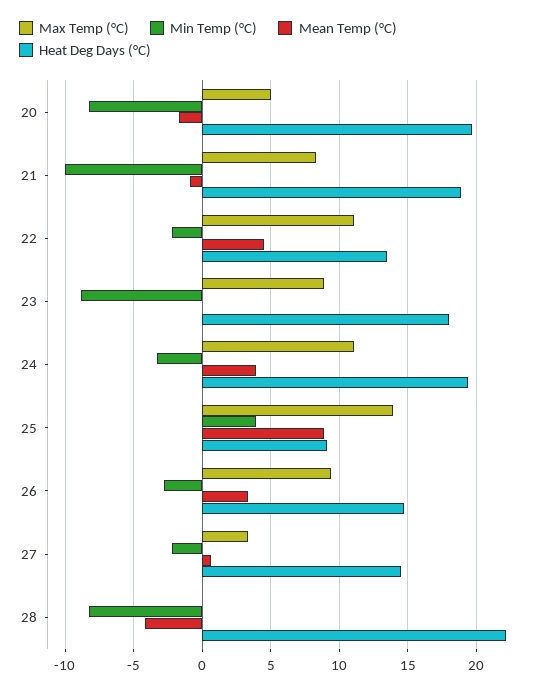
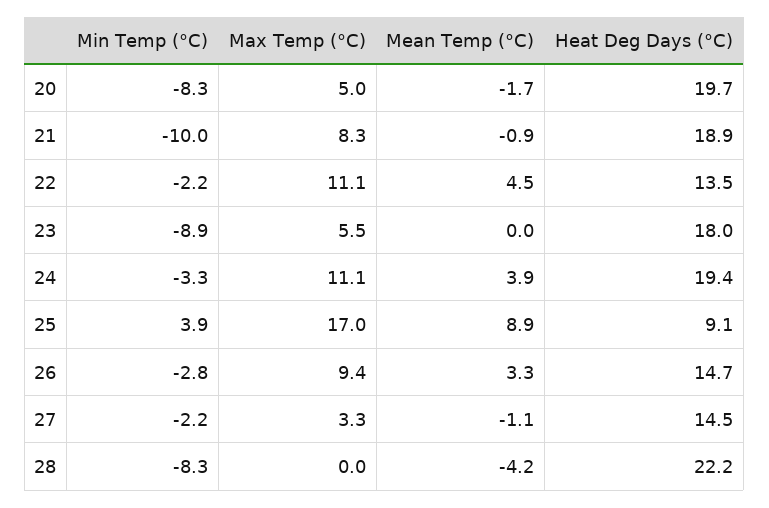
  {
    "Max Temp (°C)": {
      "20": 5,
      "21": 8.3,
      "22": 11.1,
-     "23": 9,
+     "23": 5.5,
      "24": 11.1,
-     "25": 14,
+     "25": 17,
      "26": 9.4,
      "27": 3.3,
      "28": 0
    },
    "Min Temp (°C)": {
      "20": -8.3,
      "21": -10,
      "22": -2.2,
      "23": -8.9,
      "24": -3.3,
      "25": 3.9,
      "26": -2.8,
      "27": -2.2,
      "28": -8.3
    },
    "Mean Temp (°C)": {
      "20": -1.7,
      "21": -0.9,
      "22": 4.5,
      "23": 0,
      "24": 3.9,
      "25": 8.9,
      "26": 3.3,
-     "27": 0.5,
+     "27": -1.1,
      "28": -4.2
    },
    "Heat Deg Days (°C)": {
      "20": 19.7,
      "21": 18.9,
      "22": 13.5,
      "23": 18,
      "24": 19.4,
      "25": 9.1,
      "26": 14.7,
      "27": 14.5,
      "28": 22.2
    }
  }

